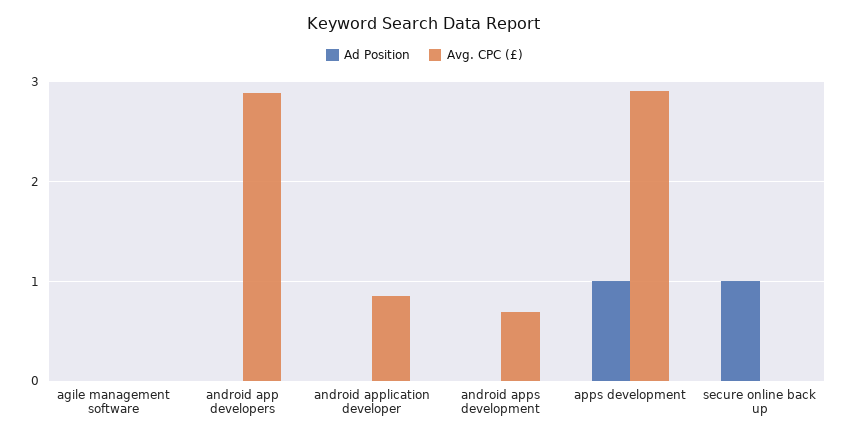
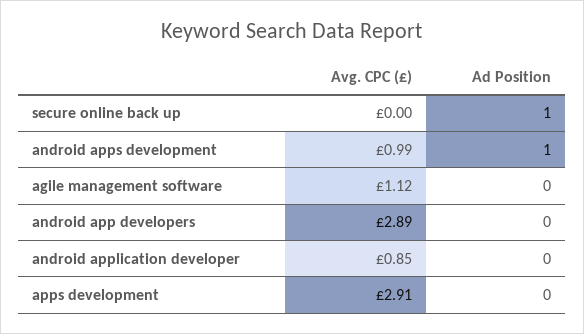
  {
    "Ad Position": {
      "agile management software": 0,
      "android app developers": 0,
      "android application developer": 0,
-     "android apps development": 0,
+     "android apps development": 1,
-     "apps development": 1,
+     "apps development": 0,
      "secure online back up": 1
    },
    "Avg. CPC (£)": {
-     "agile management software": 0,
+     "agile management software": 1.12,
      "android app developers": 2.89,
      "android application developer": 0.85,
-     "android apps development": 0.7,
+     "android apps development": 0.99,
      "apps development": 2.91,
      "secure online back up": 0
    }
  }

